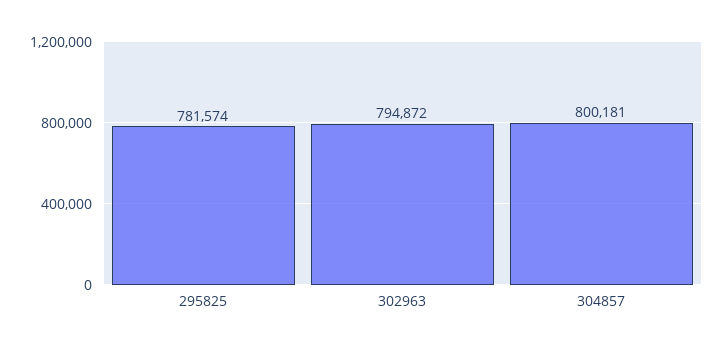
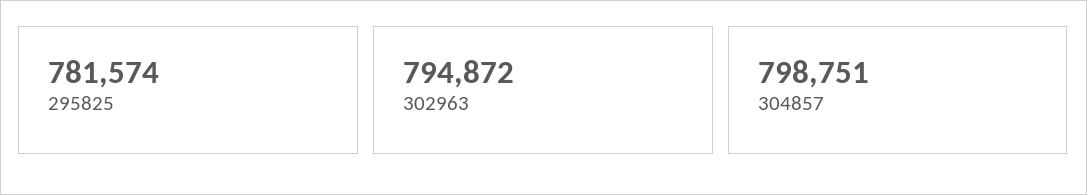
  {
    "295825": 781574,
    "302963": 794872,
-   "304857": 800181
+   "304857": 798751
  }

